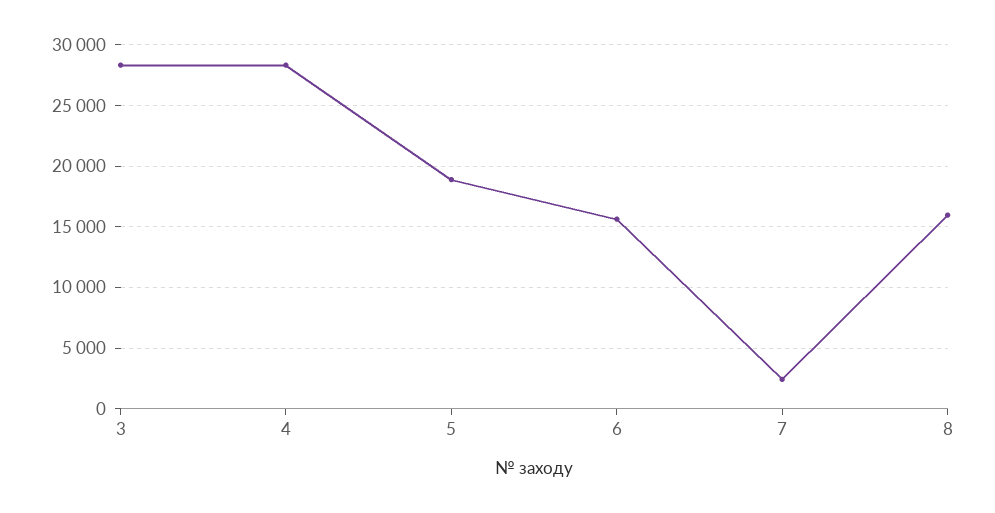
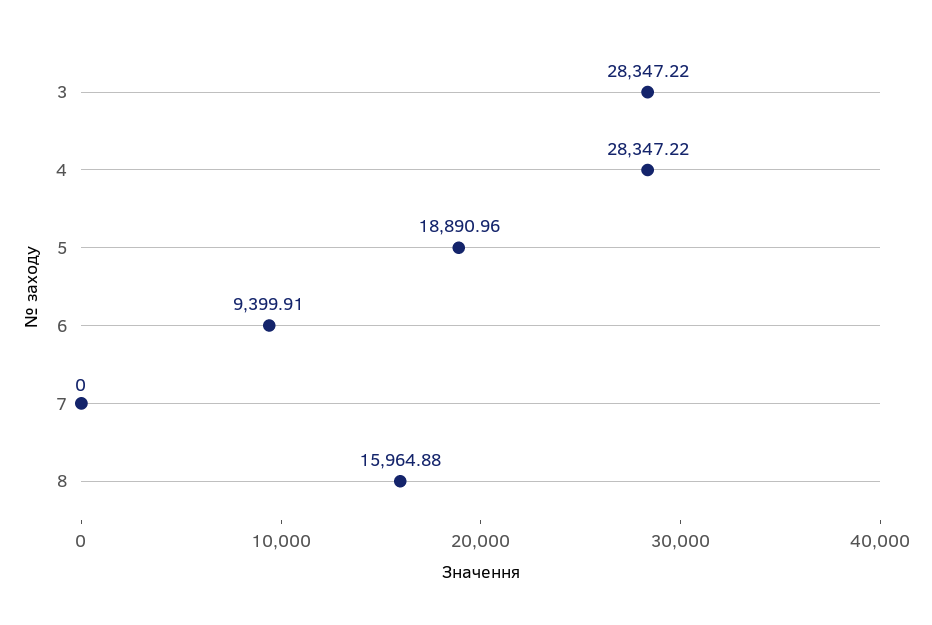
  {
    "3": 28347.22,
    "4": 28347.22,
    "5": 18890.96,
-   "6": 15500,
+   "6": 9399.91,
-   "7": 2500,
+   "7": 0,
    "8": 15964.88
  }

